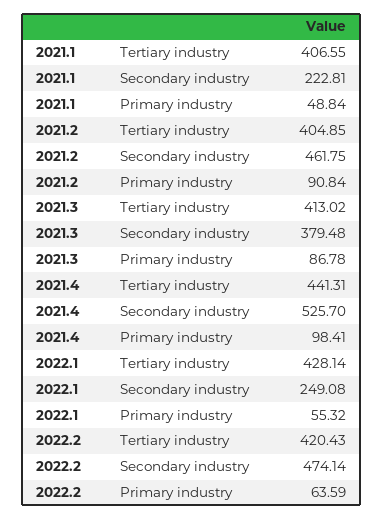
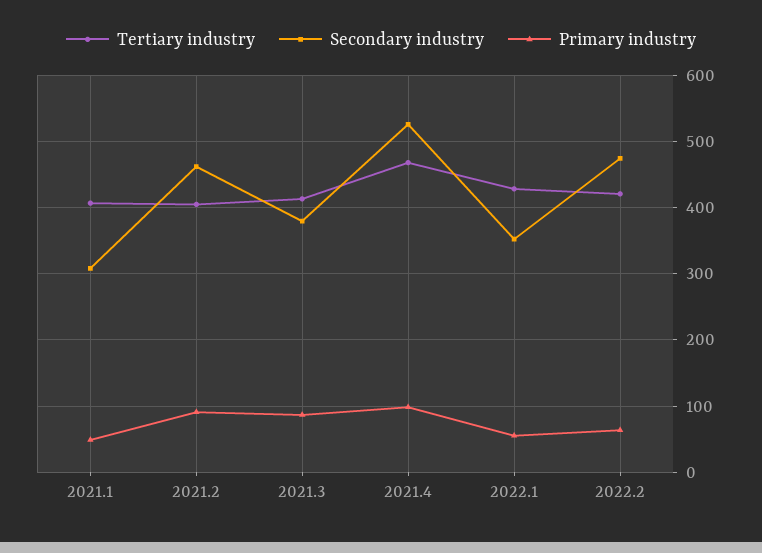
  {
    "Tertiary industry": {
      "2021.1": 406.55,
      "2021.2": 404.85,
      "2021.3": 413.02,
-     "2021.4": 441.31,
+     "2021.4": 470,
      "2022.1": 428.14,
      "2022.2": 420.43
    },
    "Secondary industry": {
-     "2021.1": 222.81,
+     "2021.1": 310,
      "2021.2": 461.75,
      "2021.3": 379.48,
      "2021.4": 525.7,
-     "2022.1": 249.08,
+     "2022.1": 350,
      "2022.2": 474.14
    },
    "Primary industry": {
      "2021.1": 48.84,
      "2021.2": 90.84,
      "2021.3": 86.78,
      "2021.4": 98.41,
      "2022.1": 55.32,
      "2022.2": 63.59
    }
  }

